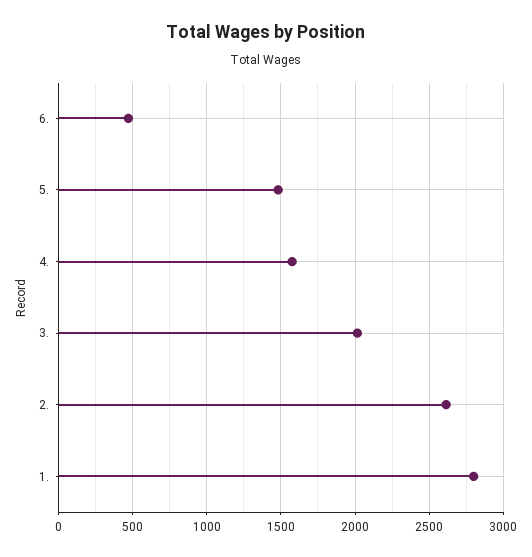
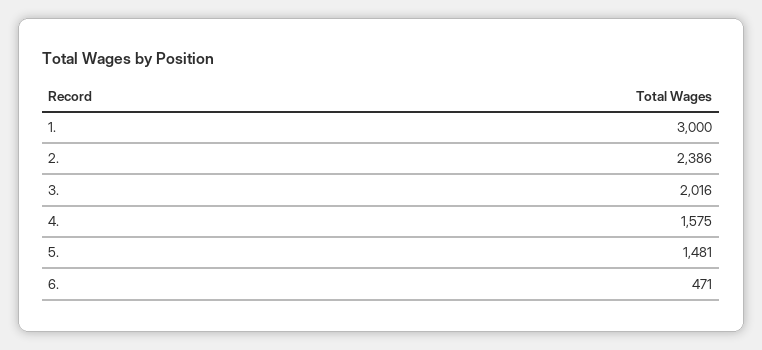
  {
    "6.": 471,
    "5.": 1481,
    "4.": 1575,
    "3.": 2016,
-   "2.": 2600,
+   "2.": 2386,
-   "1.": 2800
+   "1.": 3000
  }

